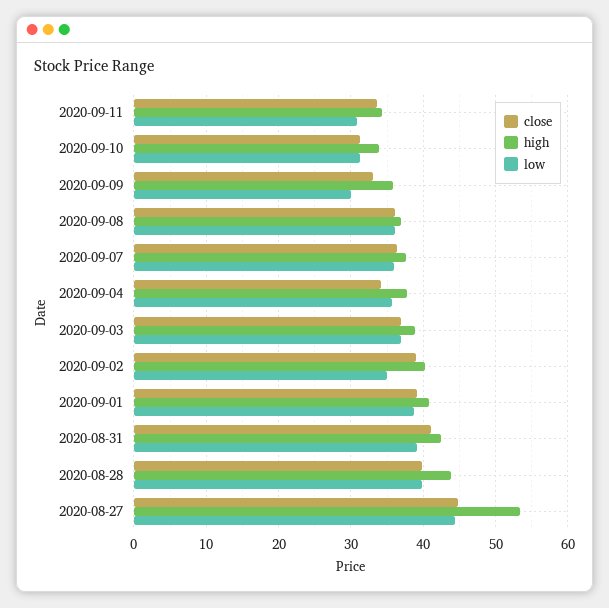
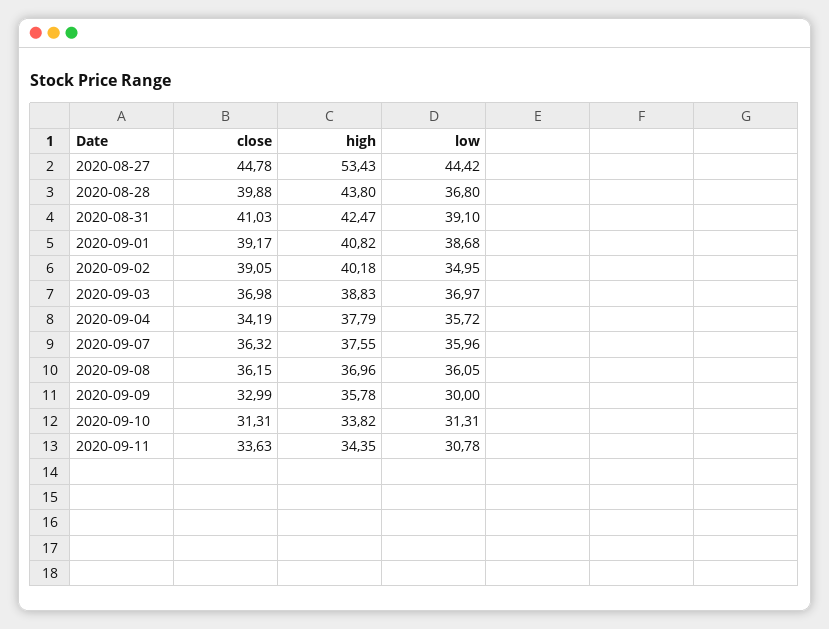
  {
    "close": {
      "2020-09-11": 33.63,
      "2020-09-10": 31.31,
      "2020-09-09": 32.99,
      "2020-09-08": 36.15,
      "2020-09-07": 36.32,
      "2020-09-04": 34.19,
      "2020-09-03": 36.98,
      "2020-09-02": 39.05,
      "2020-09-01": 39.17,
      "2020-08-31": 41.03,
      "2020-08-28": 39.88,
      "2020-08-27": 44.78
    },
    "high": {
      "2020-09-11": 34.35,
      "2020-09-10": 33.82,
      "2020-09-09": 35.78,
      "2020-09-08": 36.96,
      "2020-09-07": 37.55,
      "2020-09-04": 37.79,
      "2020-09-03": 38.83,
      "2020-09-02": 40.18,
      "2020-09-01": 40.82,
      "2020-08-31": 42.47,
      "2020-08-28": 43.8,
      "2020-08-27": 53.43
    },
    "low": {
      "2020-09-11": 30.78,
      "2020-09-10": 31.31,
      "2020-09-09": 30,
      "2020-09-08": 36.05,
      "2020-09-07": 35.96,
      "2020-09-04": 35.72,
      "2020-09-03": 36.97,
      "2020-09-02": 34.95,
      "2020-09-01": 38.68,
      "2020-08-31": 39.1,
-     "2020-08-28": 40,
+     "2020-08-28": 36.8,
      "2020-08-27": 44.42
    }
  }

